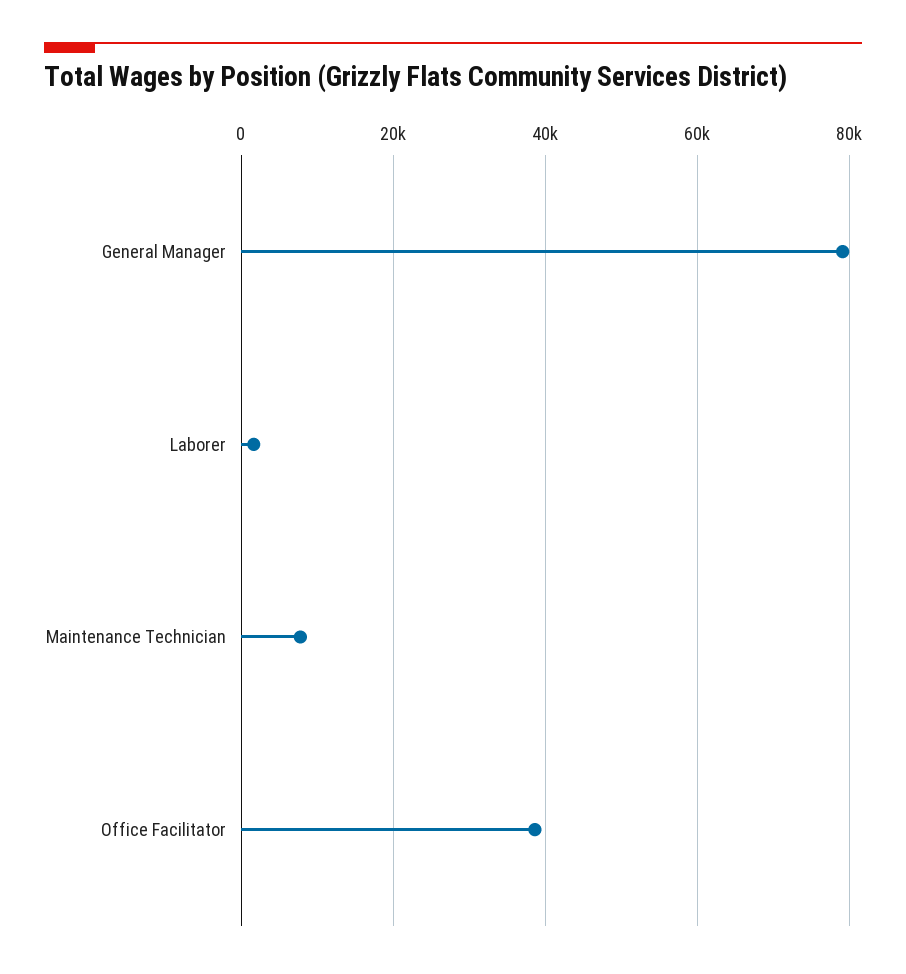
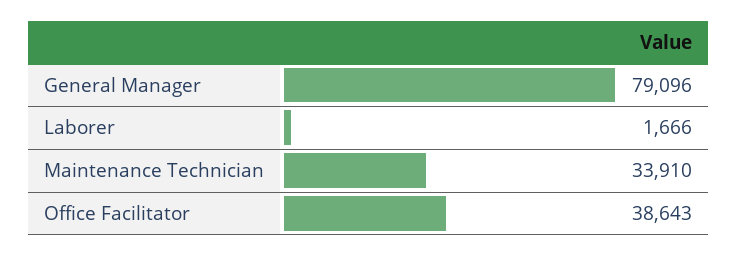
  {
    "General Manager": 79096,
    "Laborer": 1666,
-   "Maintenance Technician": 8000,
+   "Maintenance Technician": 33910,
    "Office Facilitator": 38643
  }

